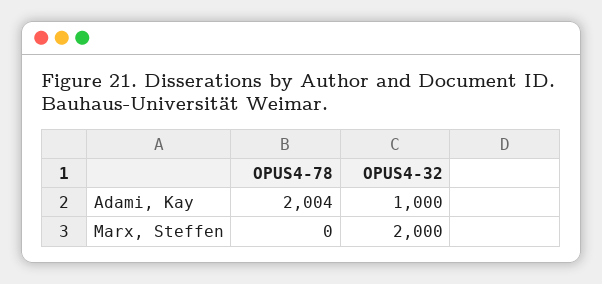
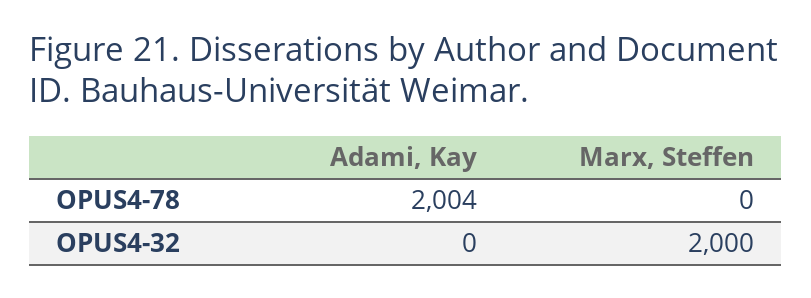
  {
    "OPUS4-78": {
      "Adami, Kay": 2004,
      "Marx, Steffen": 0
    },
    "OPUS4-32": {
-     "Adami, Kay": 1000,
+     "Adami, Kay": 0,
      "Marx, Steffen": 2000
    }
  }

